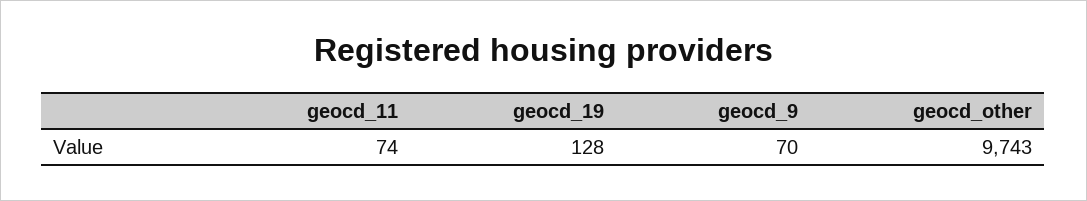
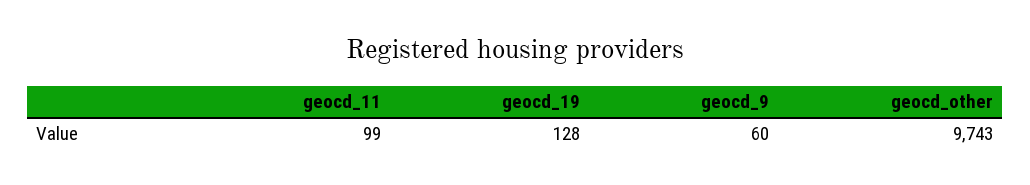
  {
-   "geocd_11": 74,
+   "geocd_11": 99,
    "geocd_19": 128,
-   "geocd_9": 70,
+   "geocd_9": 60,
    "geocd_other": 9743
  }

